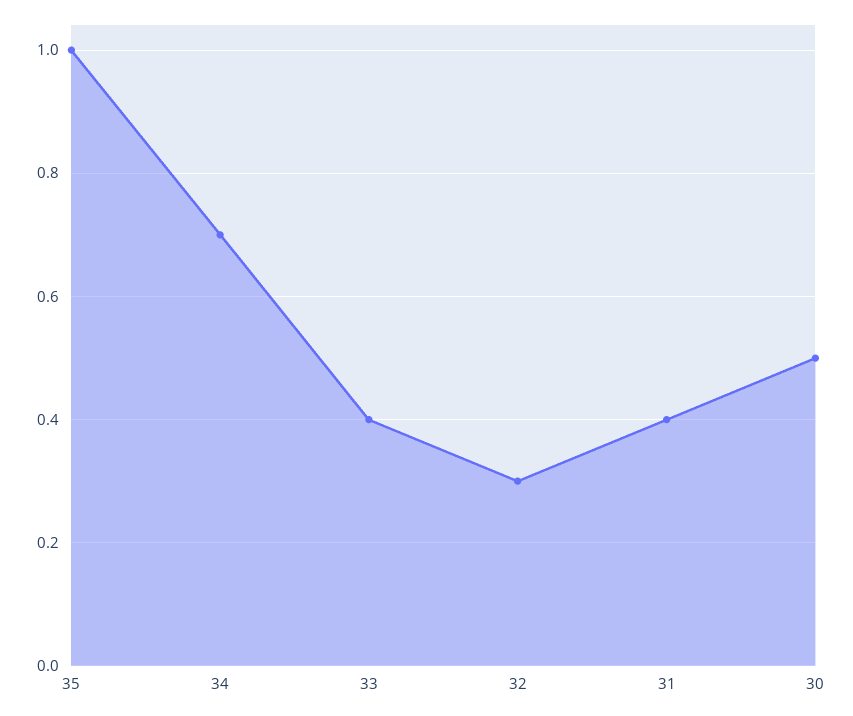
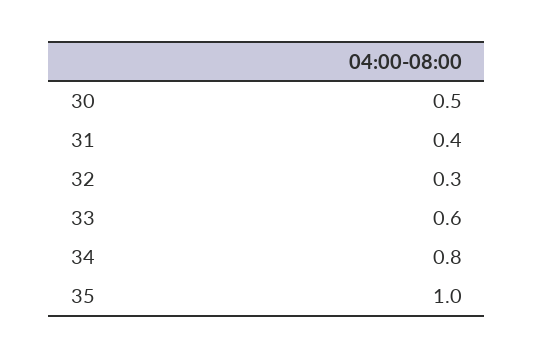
  {
    "35": 1,
-   "34": 0.7,
+   "34": 0.8,
-   "33": 0.4,
+   "33": 0.6,
    "32": 0.3,
    "31": 0.4,
    "30": 0.5
  }

